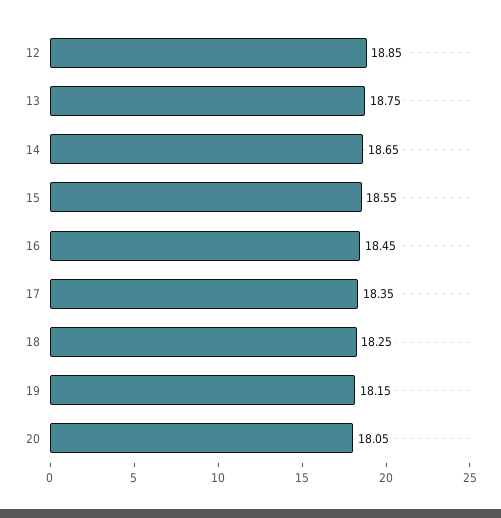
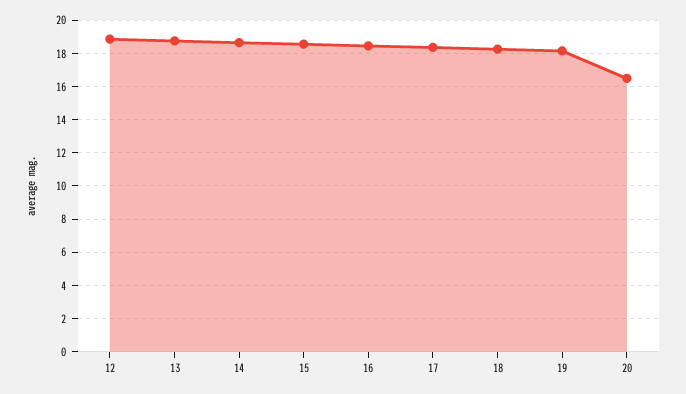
  {
    "12": 18.85,
    "13": 18.75,
    "14": 18.65,
    "15": 18.55,
    "16": 18.45,
    "17": 18.35,
    "18": 18.25,
    "19": 18.15,
-   "20": 18.05
+   "20": 16.5
  }

